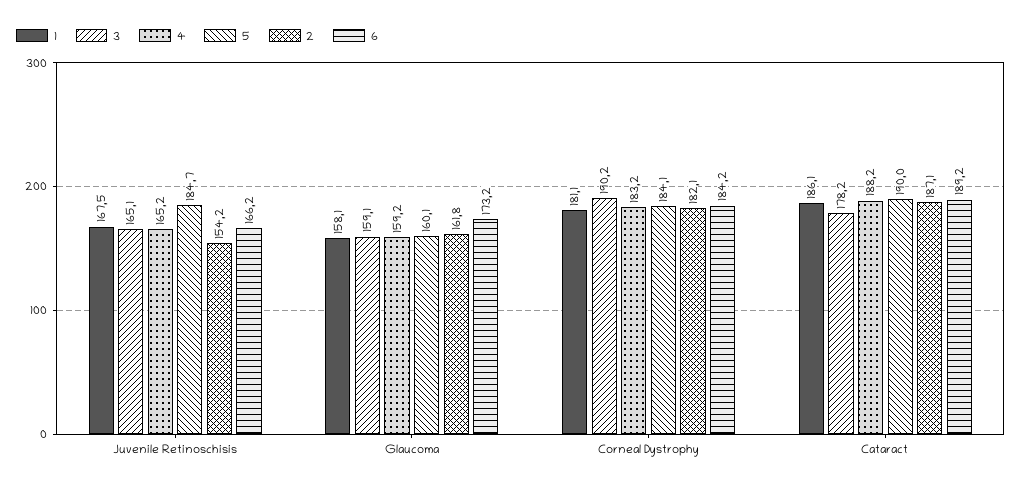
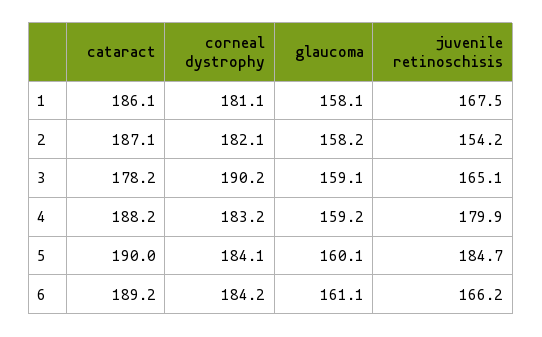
  {
    "1": {
      "Juvenile Retinoschisis": 167.5,
      "Glaucoma": 158.1,
      "Corneal Dystrophy": 181.1,
      "Cataract": 186.1
    },
    "3": {
      "Juvenile Retinoschisis": 165.1,
      "Glaucoma": 159.1,
      "Corneal Dystrophy": 190.2,
      "Cataract": 178.2
    },
    "4": {
-     "Juvenile Retinoschisis": 165.2,
+     "Juvenile Retinoschisis": 179.9,
      "Glaucoma": 159.2,
      "Corneal Dystrophy": 183.2,
      "Cataract": 188.2
    },
    "5": {
      "Juvenile Retinoschisis": 184.7,
      "Glaucoma": 160.1,
      "Corneal Dystrophy": 184.1,
      "Cataract": 190
    },
    "2": {
      "Juvenile Retinoschisis": 154.2,
-     "Glaucoma": 161.8,
+     "Glaucoma": 158.2,
      "Corneal Dystrophy": 182.1,
      "Cataract": 187.1
    },
    "6": {
      "Juvenile Retinoschisis": 166.2,
-     "Glaucoma": 173.2,
+     "Glaucoma": 161.1,
      "Corneal Dystrophy": 184.2,
      "Cataract": 189.2
    }
  }

